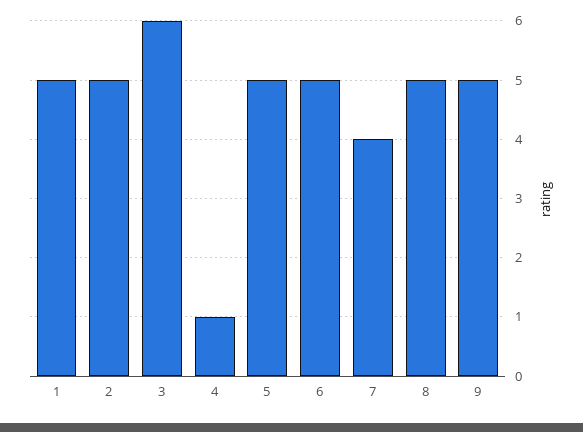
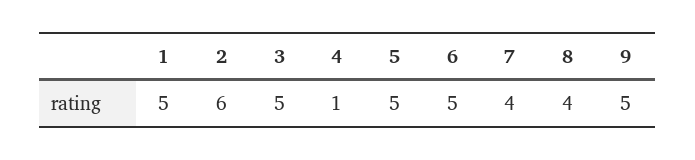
  {
    "1": 5,
-   "2": 5,
+   "2": 6,
-   "3": 6,
+   "3": 5,
    "4": 1,
    "5": 5,
    "6": 5,
    "7": 4,
-   "8": 5,
+   "8": 4,
    "9": 5
  }

